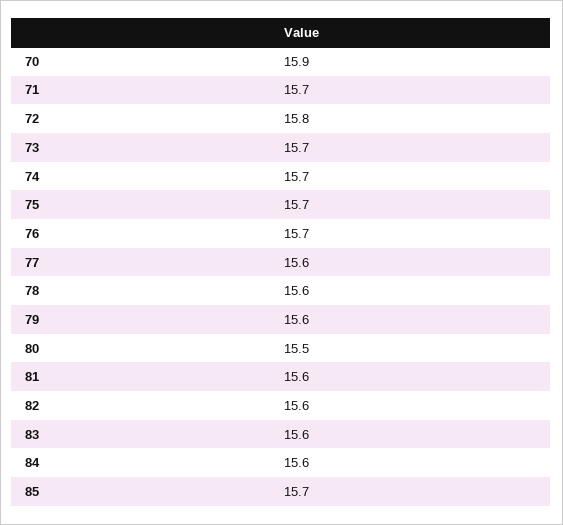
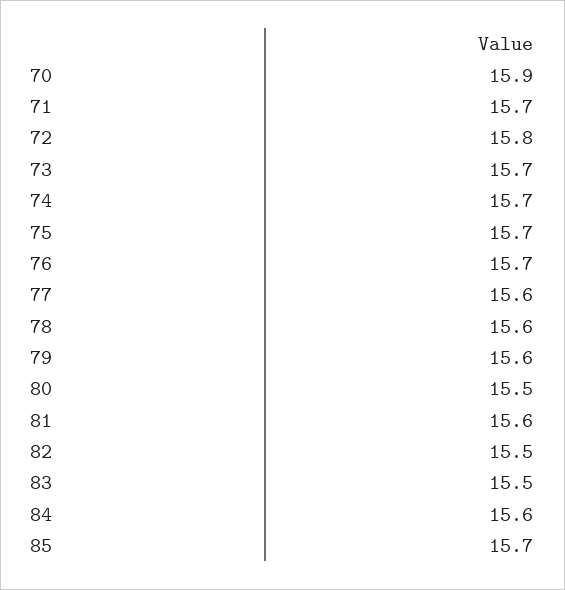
  {
    "70": 15.9,
    "71": 15.7,
    "72": 15.8,
    "73": 15.7,
    "74": 15.7,
    "75": 15.7,
    "76": 15.7,
    "77": 15.6,
    "78": 15.6,
    "79": 15.6,
    "80": 15.5,
    "81": 15.6,
-   "82": 15.6,
+   "82": 15.5,
-   "83": 15.6,
+   "83": 15.5,
    "84": 15.6,
    "85": 15.7
  }

